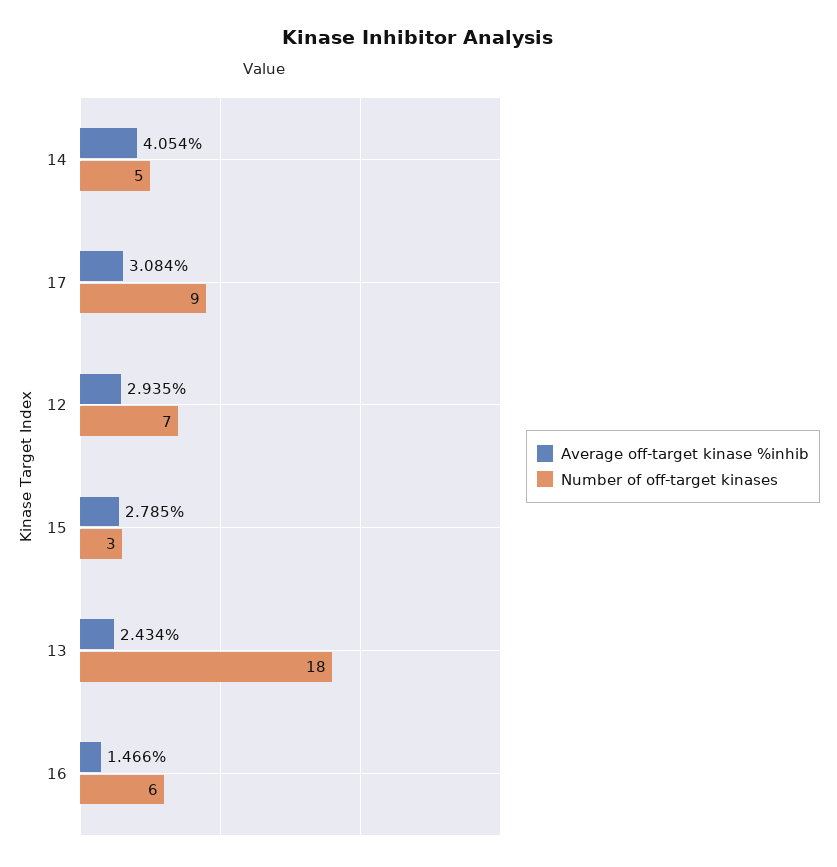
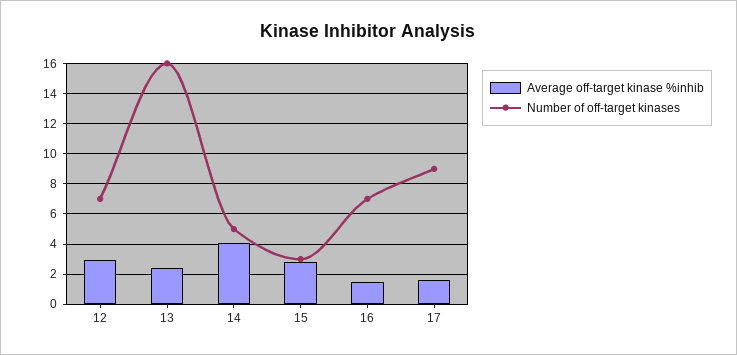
  {
    "Average off-target kinase %inhib": {
      "14": 4.054,
-     "17": 3.084,
+     "17": 1.5,
      "12": 2.935,
      "15": 2.785,
      "13": 2.434,
      "16": 1.466
    },
    "Number of off-target kinases": {
      "14": 5,
      "17": 9,
      "12": 7,
      "15": 3,
-     "13": 18,
+     "13": 16,
-     "16": 6
+     "16": 7
    }
  }

